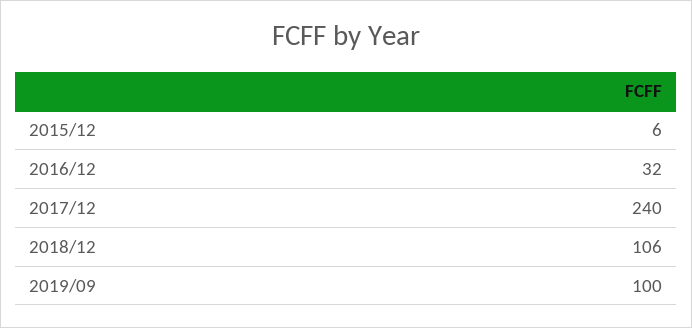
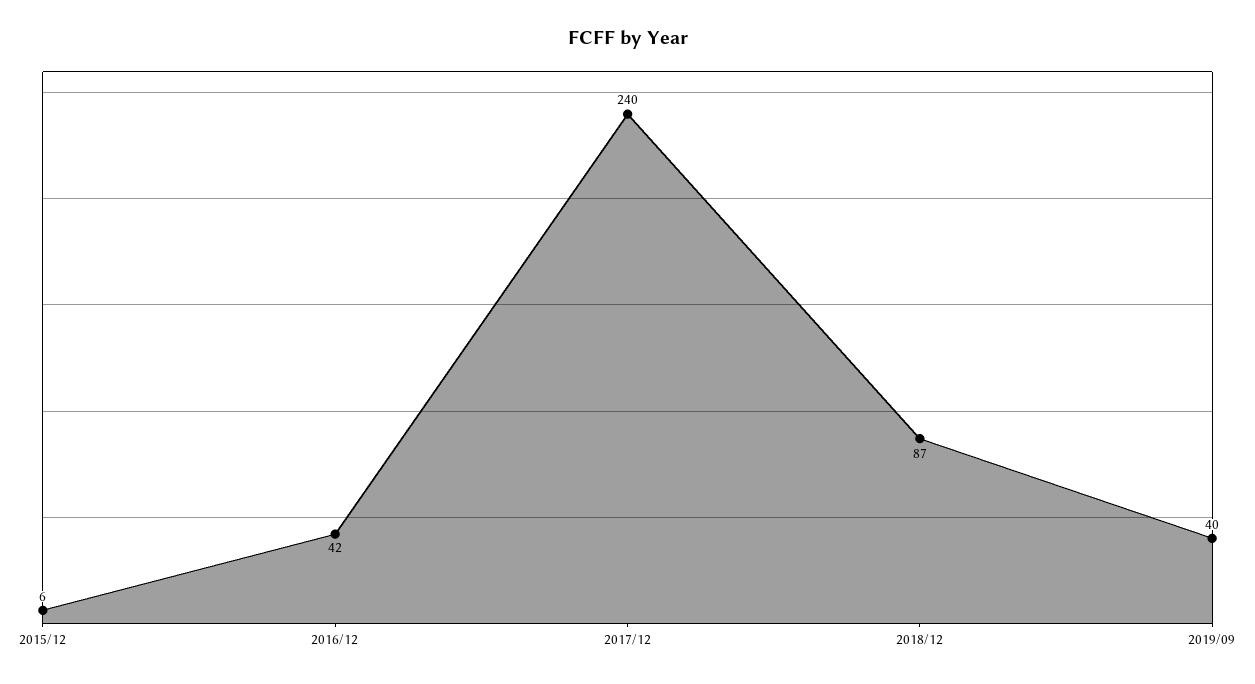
  {
    "2015/12": 6,
-   "2016/12": 32,
+   "2016/12": 42,
    "2017/12": 240,
-   "2018/12": 106,
+   "2018/12": 87,
-   "2019/09": 100
+   "2019/09": 40
  }

